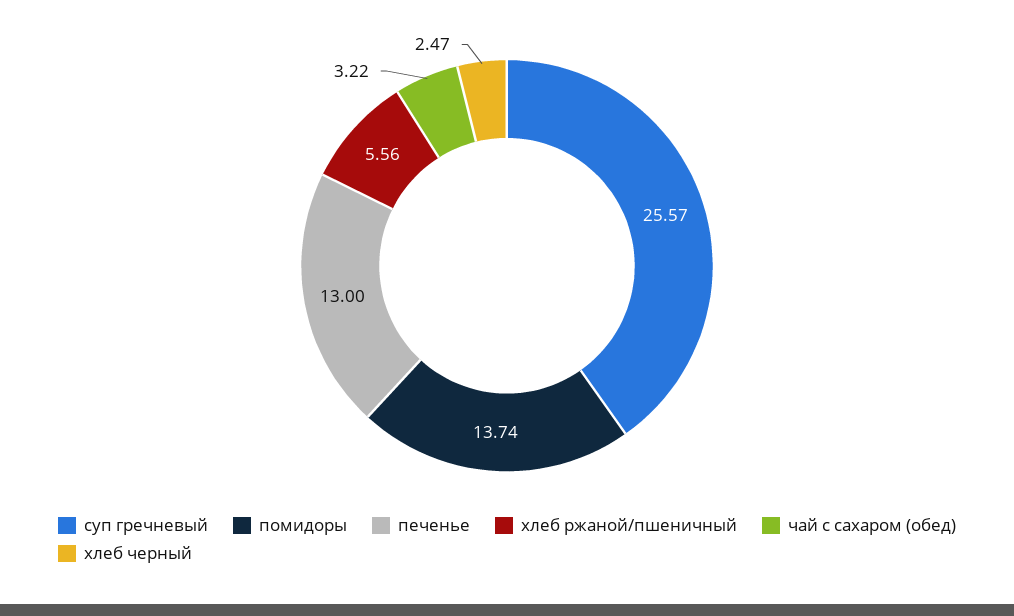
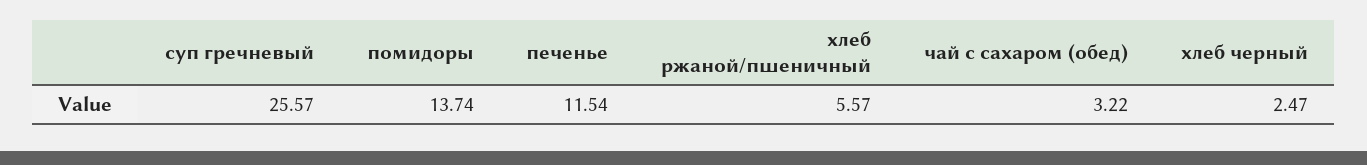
  {
    "суп гречневый": 25.57,
    "помидоры": 13.74,
-   "печенье": 13,
+   "печенье": 11.54,
-   "хлеб ржаной/пшеничный": 5.56,
+   "хлеб ржаной/пшеничный": 5.57,
    "чай с сахаром (обед)": 3.22,
    "хлеб черный": 2.47
  }

